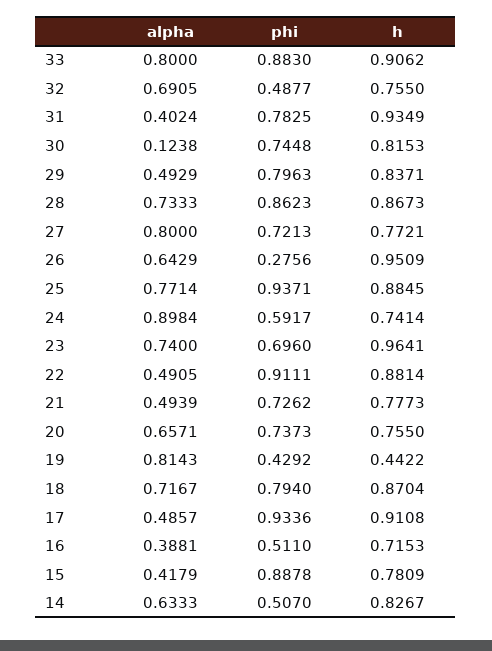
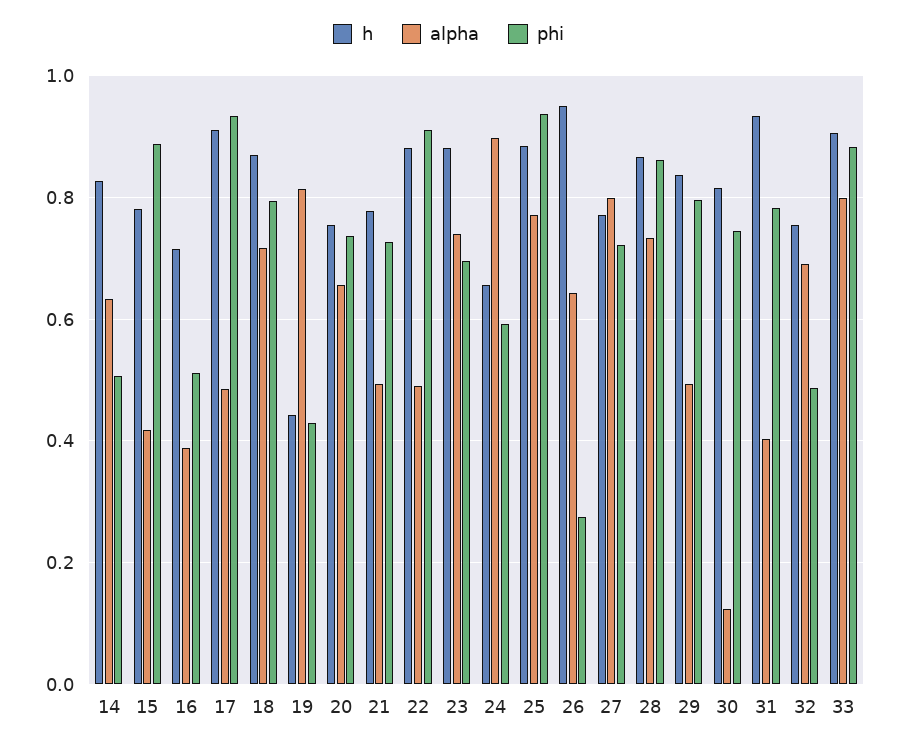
  {
    "alpha": {
      "33": 0.8,
      "32": 0.6905,
      "31": 0.4024,
      "30": 0.1238,
      "29": 0.4929,
      "28": 0.7333,
      "27": 0.8,
      "26": 0.6429,
      "25": 0.7714,
      "24": 0.8984,
      "23": 0.74,
      "22": 0.4905,
      "21": 0.4939,
      "20": 0.6571,
      "19": 0.8143,
      "18": 0.7167,
      "17": 0.4857,
      "16": 0.3881,
      "15": 0.4179,
      "14": 0.6333
    },
    "phi": {
      "33": 0.883,
      "32": 0.4877,
      "31": 0.7825,
      "30": 0.7448,
      "29": 0.7963,
      "28": 0.8623,
      "27": 0.7213,
      "26": 0.2756,
      "25": 0.9371,
      "24": 0.5917,
      "23": 0.696,
      "22": 0.9111,
      "21": 0.7262,
      "20": 0.7373,
      "19": 0.4292,
      "18": 0.794,
      "17": 0.9336,
      "16": 0.511,
      "15": 0.8878,
      "14": 0.507
    },
    "h": {
      "33": 0.9062,
      "32": 0.755,
      "31": 0.9349,
      "30": 0.8153,
      "29": 0.8371,
      "28": 0.8673,
      "27": 0.7721,
      "26": 0.9509,
      "25": 0.8845,
-     "24": 0.7414,
+     "24": 0.66,
-     "23": 0.9641,
+     "23": 0.88,
      "22": 0.8814,
      "21": 0.7773,
      "20": 0.755,
      "19": 0.4422,
      "18": 0.8704,
      "17": 0.9108,
      "16": 0.7153,
      "15": 0.7809,
      "14": 0.8267
    }
  }

